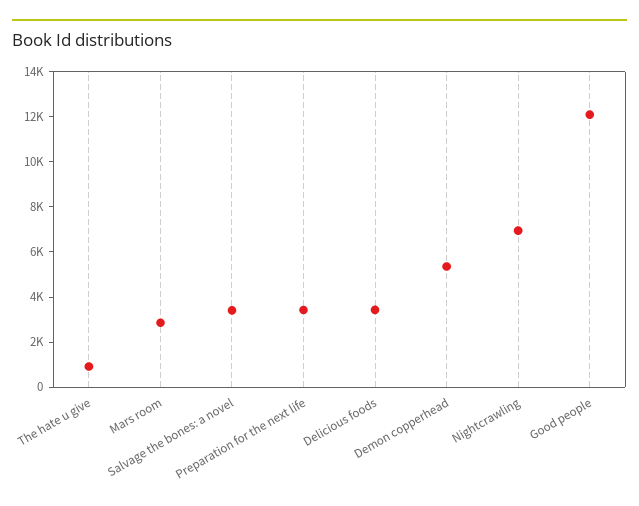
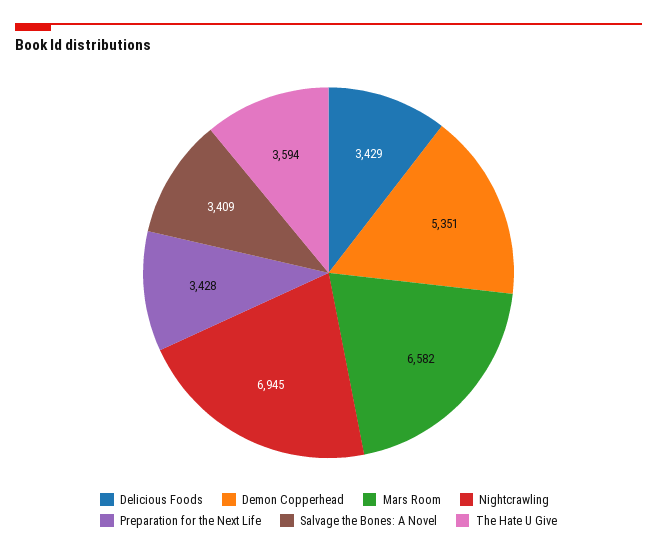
  {
-   "The hate u give": 1000,
+   "The hate u give": 3594,
-   "Mars room": 3000,
+   "Mars room": 6582,
    "Salvage the bones: a novel": 3409,
    "Preparation for the next life": 3428,
    "Delicious foods": 3429,
    "Demon copperhead": 5351,
-   "Nightcrawling": 6945,
+   "Nightcrawling": 6945
-   "Good people": 12000
  }

